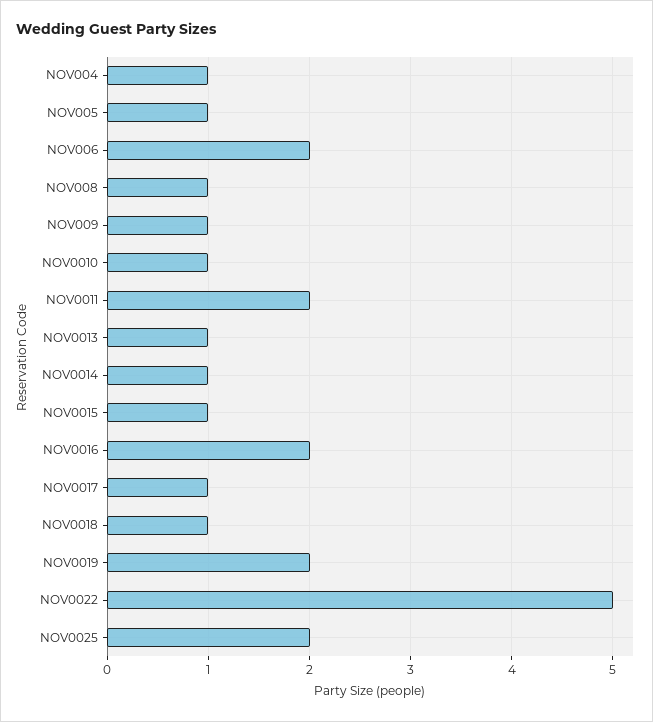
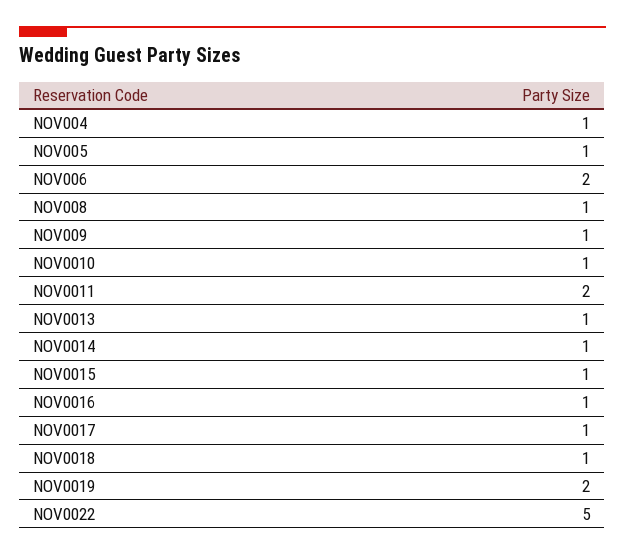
  {
    "NOV004": 1,
    "NOV005": 1,
    "NOV006": 2,
    "NOV008": 1,
    "NOV009": 1,
    "NOV0010": 1,
    "NOV0011": 2,
    "NOV0013": 1,
    "NOV0014": 1,
    "NOV0015": 1,
-   "NOV0016": 2,
+   "NOV0016": 1,
    "NOV0017": 1,
    "NOV0018": 1,
    "NOV0019": 2,
-   "NOV0022": 5,
+   "NOV0022": 5
-   "NOV0025": 2
  }

